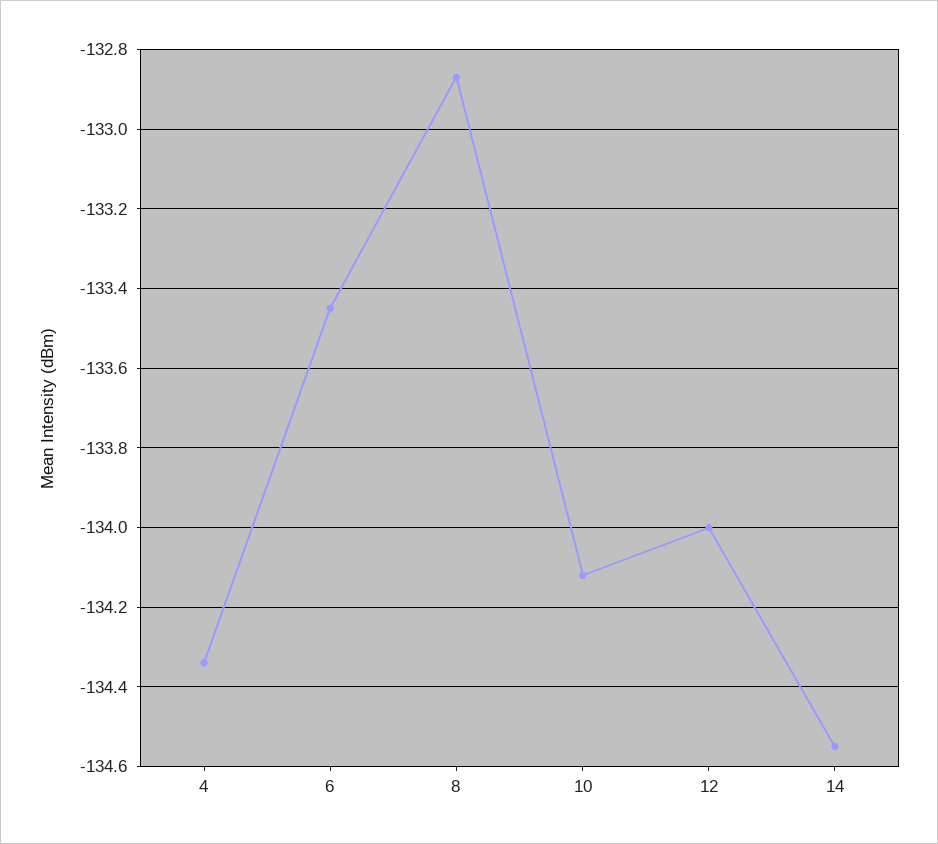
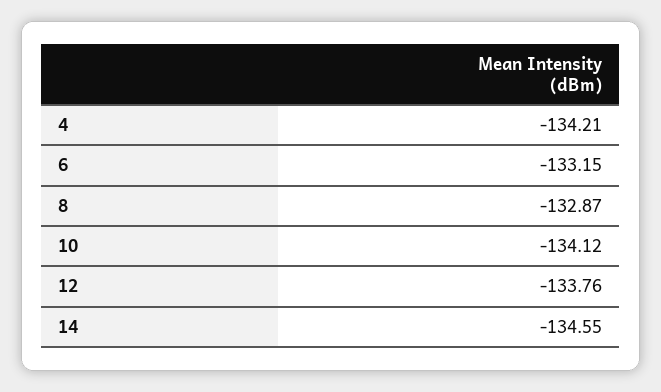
  {
-   "4": -134.35,
+   "4": -134.21,
-   "6": -133.45,
+   "6": -133.15,
    "8": -132.87,
    "10": -134.12,
-   "12": -134,
+   "12": -133.76,
    "14": -134.55
  }

